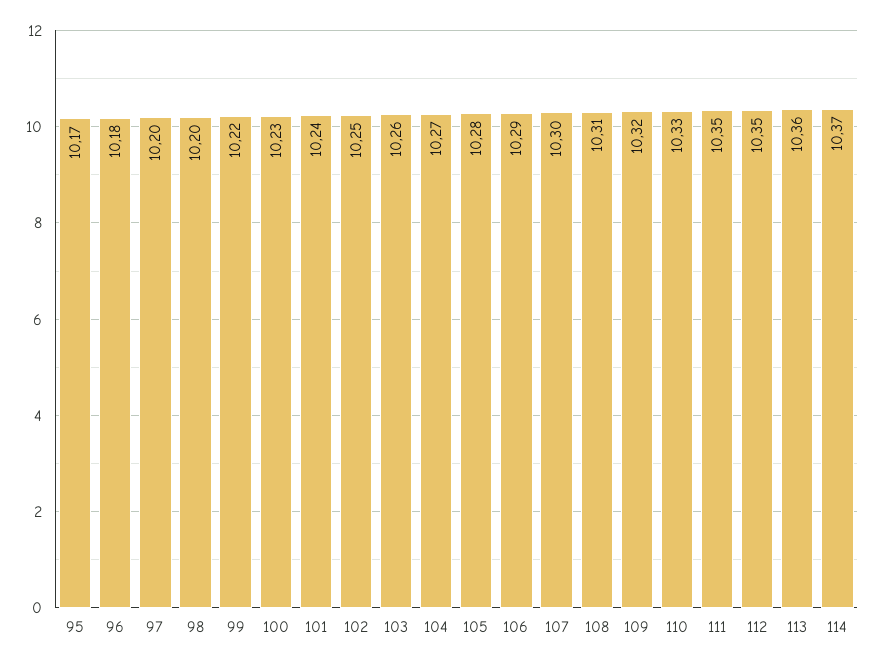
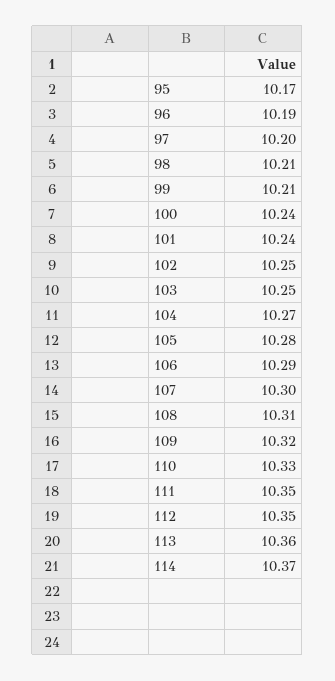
  {
    "95": 10.17,
-   "96": 10.18,
+   "96": 10.19,
    "97": 10.2,
-   "98": 10.2,
+   "98": 10.21,
-   "99": 10.22,
+   "99": 10.21,
-   "100": 10.23,
+   "100": 10.24,
    "101": 10.24,
    "102": 10.25,
-   "103": 10.26,
+   "103": 10.25,
    "104": 10.27,
    "105": 10.28,
    "106": 10.29,
    "107": 10.3,
    "108": 10.31,
    "109": 10.32,
    "110": 10.33,
    "111": 10.35,
    "112": 10.35,
    "113": 10.36,
    "114": 10.37
  }

